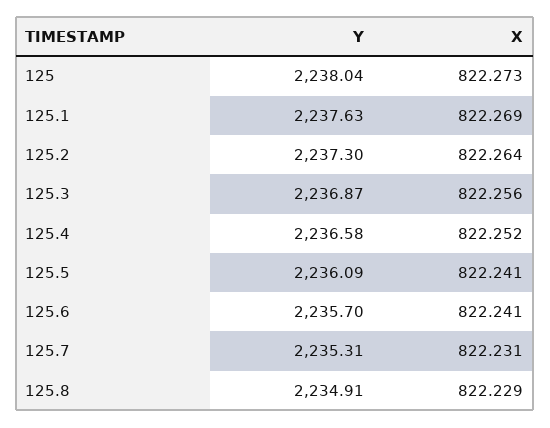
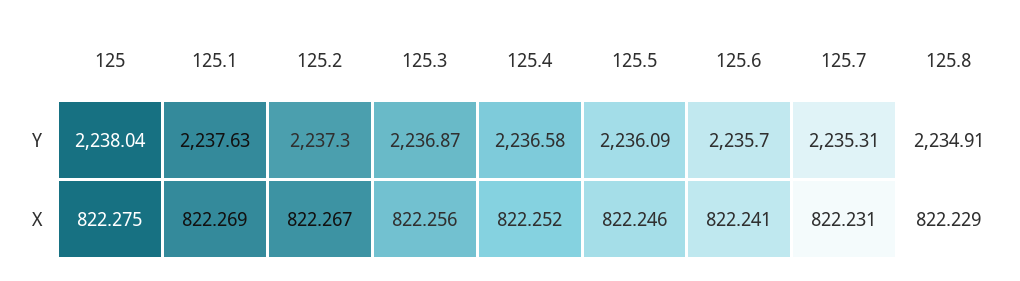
  {
    "Y": {
      "125": 2238.04,
      "125.1": 2237.63,
      "125.2": 2237.3,
      "125.3": 2236.87,
      "125.4": 2236.58,
      "125.5": 2236.09,
      "125.6": 2235.7,
      "125.7": 2235.31,
      "125.8": 2234.91
    },
    "X": {
-     "125": 822.273,
+     "125": 822.275,
      "125.1": 822.269,
-     "125.2": 822.264,
+     "125.2": 822.267,
      "125.3": 822.256,
      "125.4": 822.252,
-     "125.5": 822.241,
+     "125.5": 822.246,
      "125.6": 822.241,
      "125.7": 822.231,
      "125.8": 822.229
    }
  }

